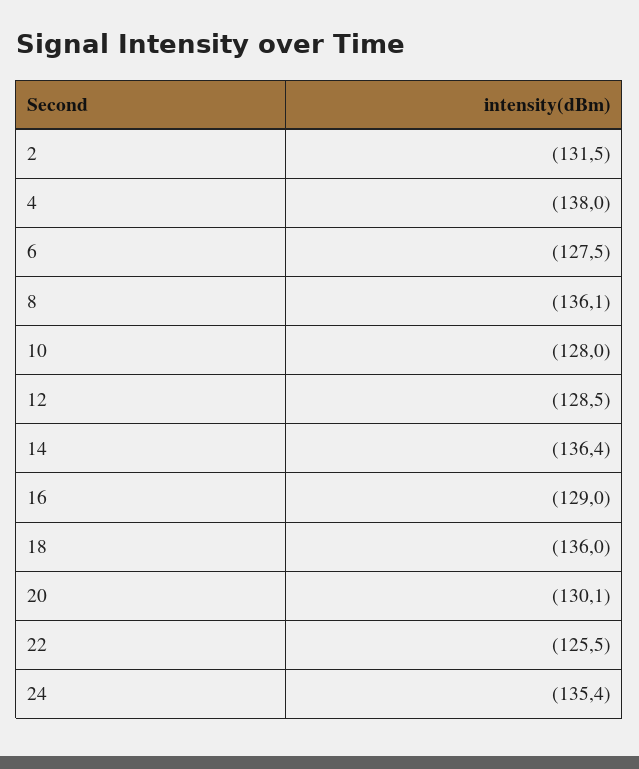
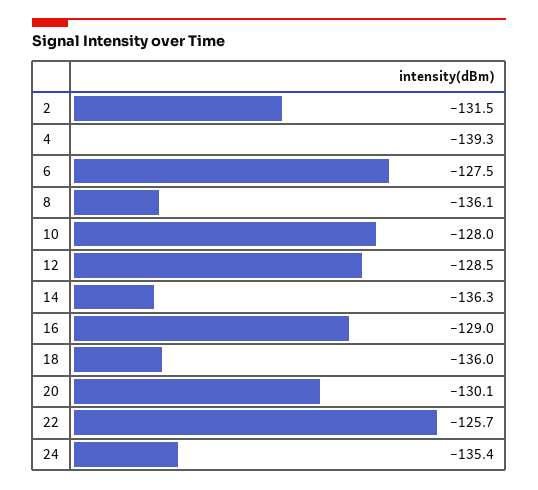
  {
    "2": -131.5,
-   "4": -138,
+   "4": -139.3,
    "6": -127.5,
    "8": -136.1,
    "10": -128,
    "12": -128.5,
-   "14": -136.4,
+   "14": -136.3,
    "16": -129,
    "18": -136,
    "20": -130.1,
-   "22": -125.5,
+   "22": -125.7,
    "24": -135.4
  }

